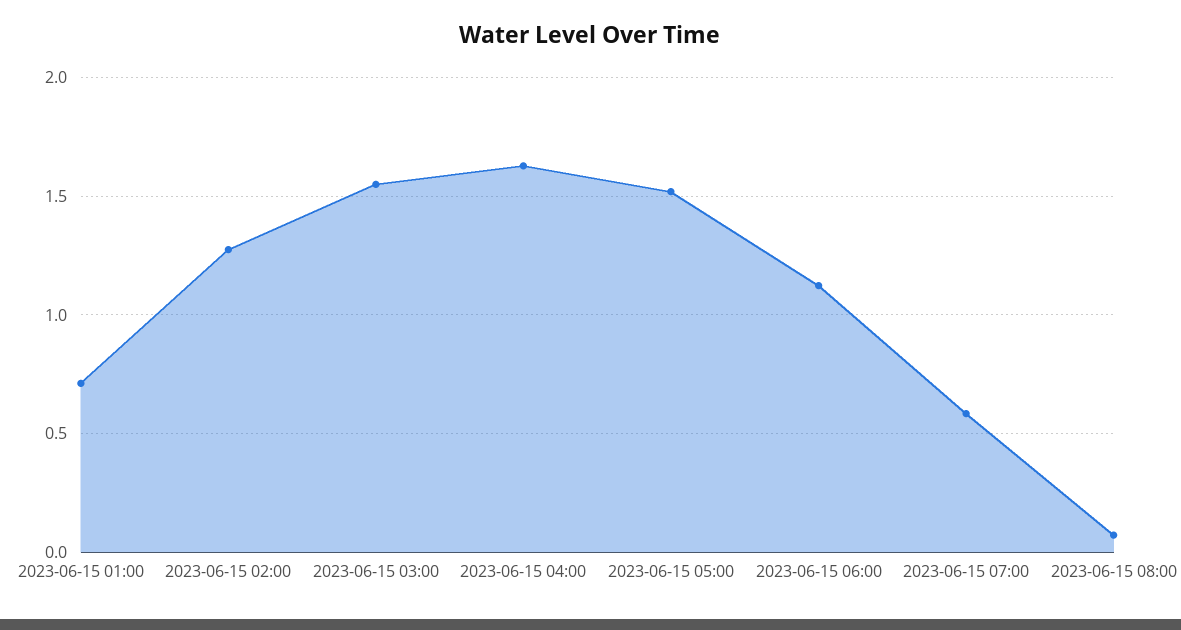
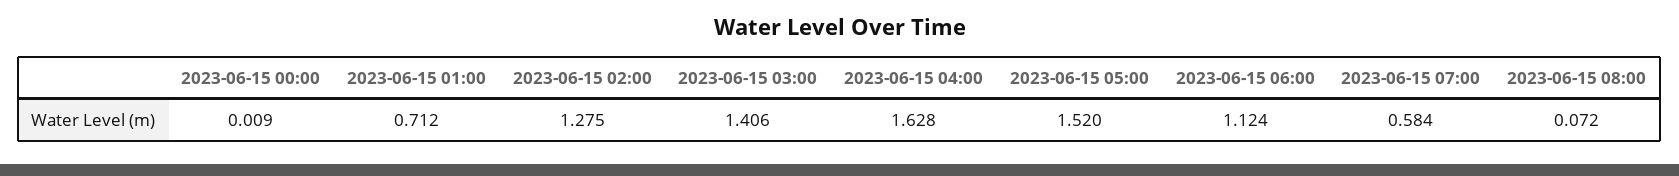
  {
    "2023-06-15 01:00": 0.712,
    "2023-06-15 02:00": 1.275,
-   "2023-06-15 03:00": 1.55,
+   "2023-06-15 03:00": 1.406,
    "2023-06-15 04:00": 1.628,
    "2023-06-15 05:00": 1.52,
    "2023-06-15 06:00": 1.124,
    "2023-06-15 07:00": 0.584,
-   "2023-06-15 08:00": 0.072
+   "2023-06-15 08:00": 0.072,
+   "2023-06-15 00:00": 0.009
  }

